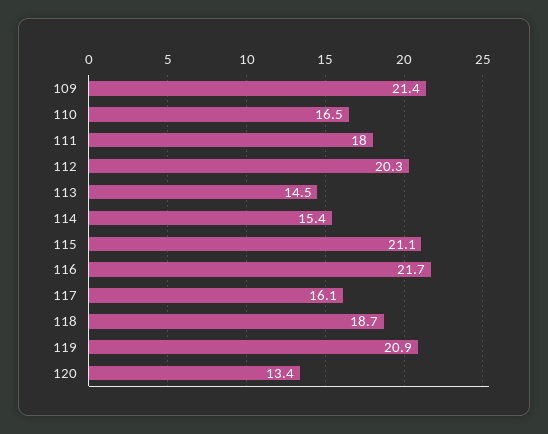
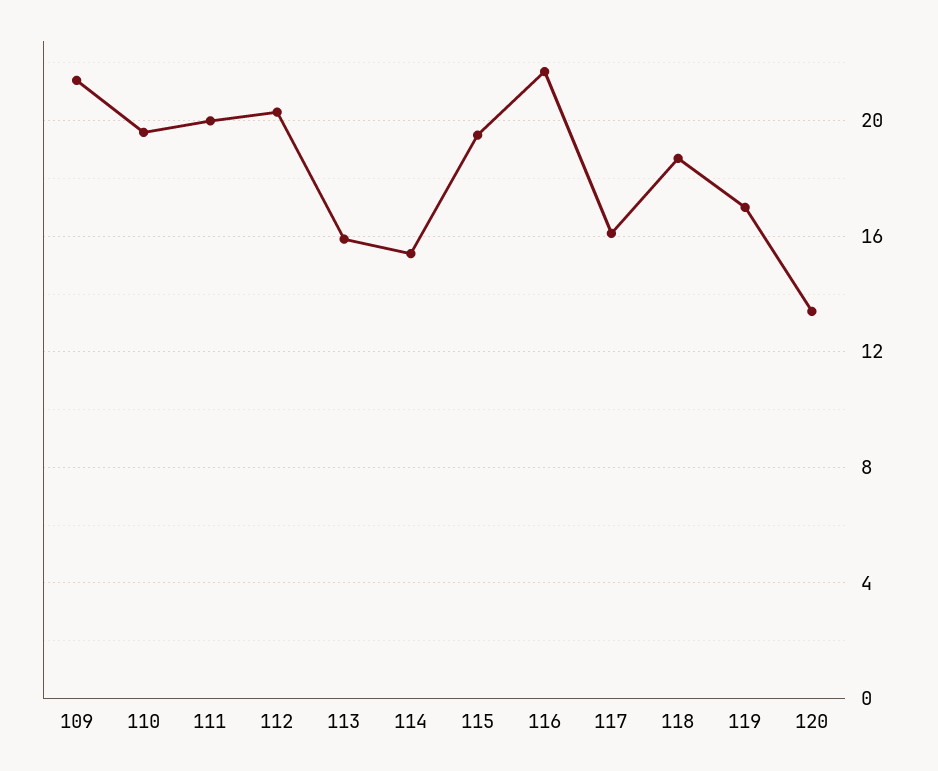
  {
    "109": 21.4,
-   "110": 16.5,
+   "110": 19.5,
-   "111": 18,
+   "111": 20,
    "112": 20.3,
-   "113": 14.5,
+   "113": 16,
    "114": 15.4,
-   "115": 21.1,
+   "115": 19.5,
    "116": 21.7,
    "117": 16.1,
    "118": 18.7,
-   "119": 20.9,
+   "119": 17,
    "120": 13.4
  }

